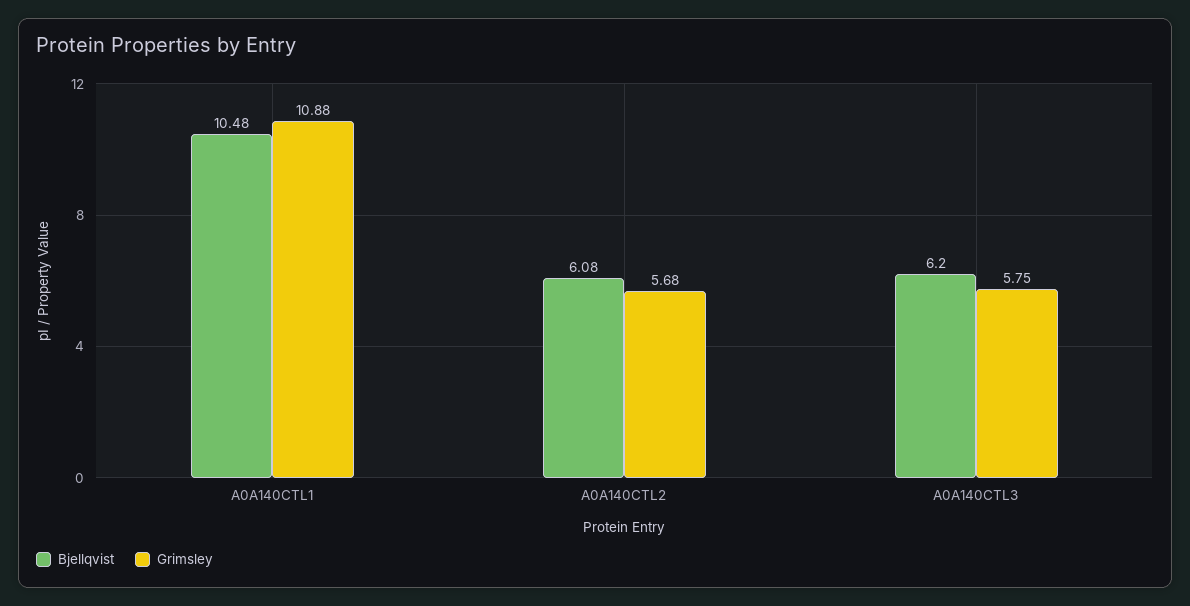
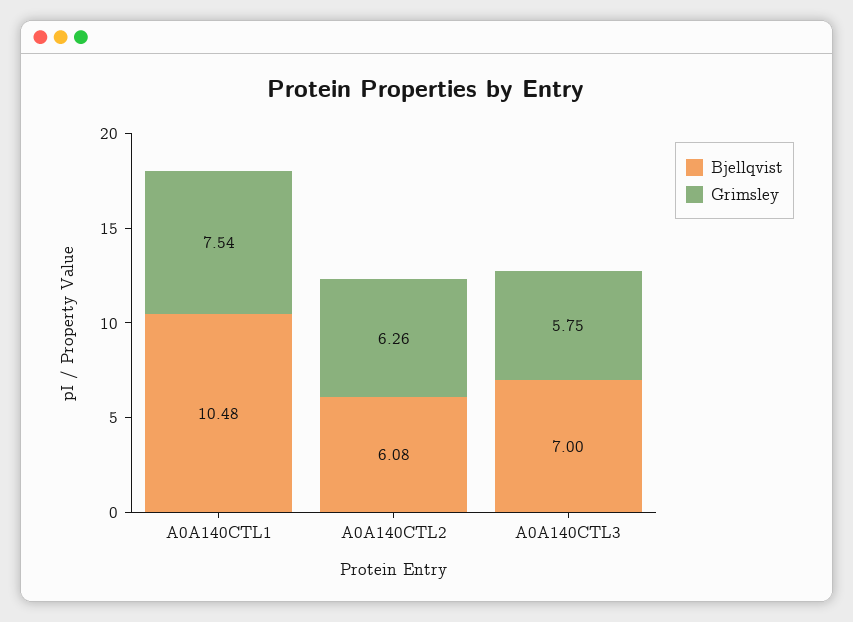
  {
    "Bjellqvist": {
      "A0A140CTL1": 10.48,
      "A0A140CTL2": 6.08,
-     "A0A140CTL3": 6.2
+     "A0A140CTL3": 7
    },
    "Grimsley": {
-     "A0A140CTL1": 10.88,
+     "A0A140CTL1": 7.54,
-     "A0A140CTL2": 5.68,
+     "A0A140CTL2": 6.26,
      "A0A140CTL3": 5.75
    }
  }

